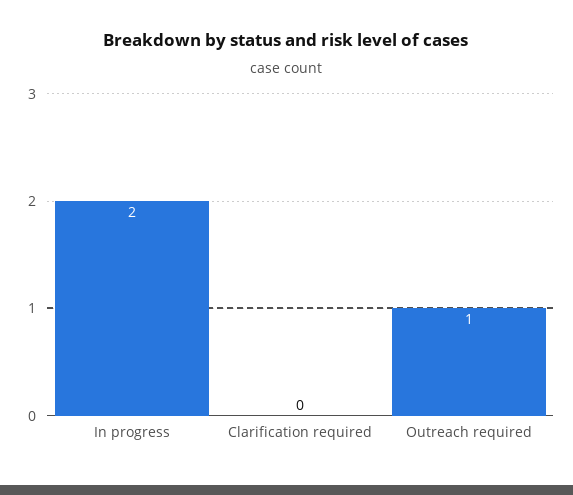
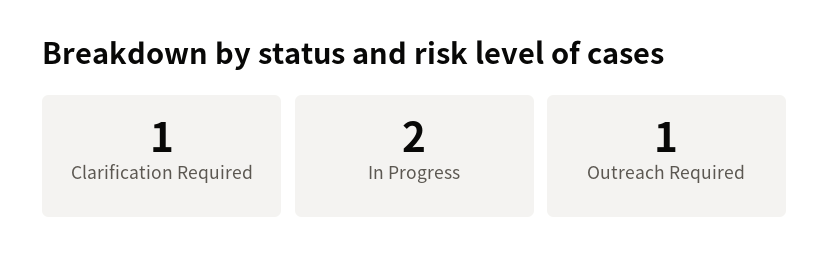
  {
    "In progress": 2,
-   "Clarification required": 0,
+   "Clarification required": 1,
    "Outreach required": 1
  }

